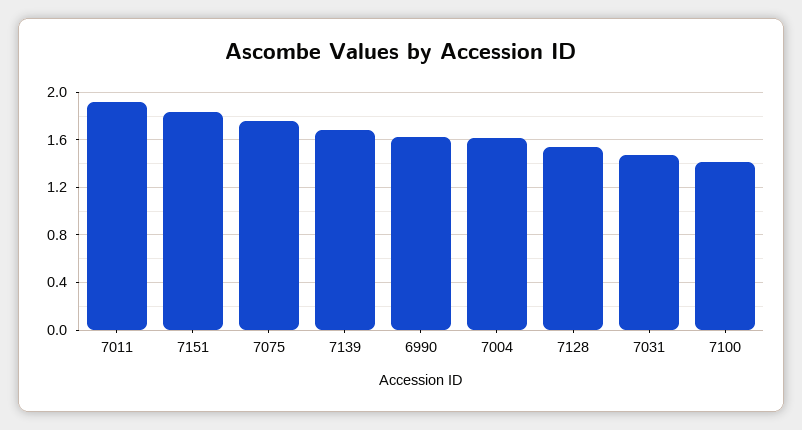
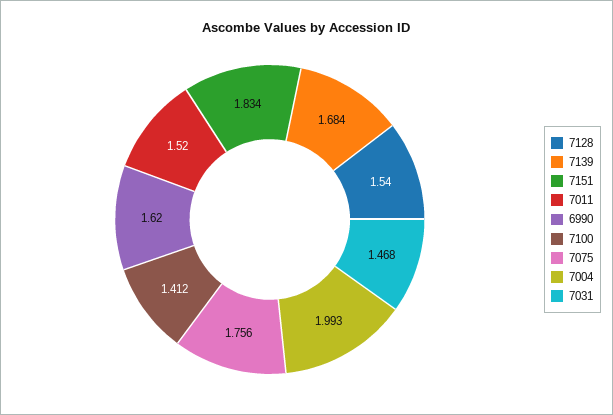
  {
-   "7011": 1.9,
+   "7011": 1.52,
    "7151": 1.834,
    "7075": 1.756,
    "7139": 1.684,
    "6990": 1.62,
-   "7004": 1.6,
+   "7004": 1.993,
    "7128": 1.54,
    "7031": 1.468,
    "7100": 1.412
  }

